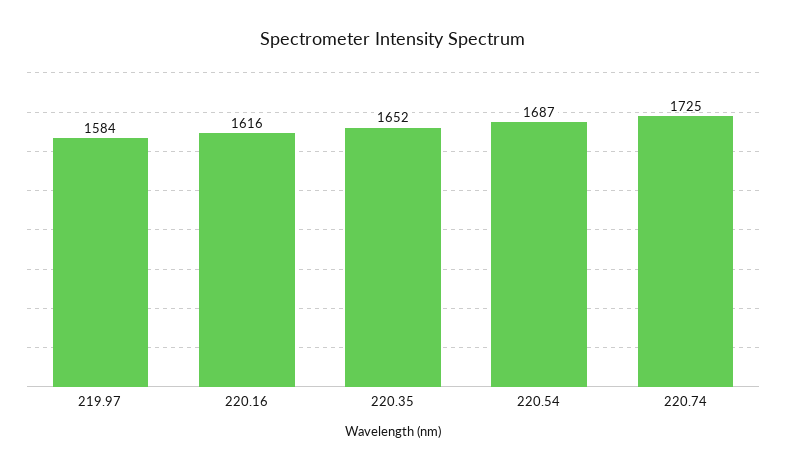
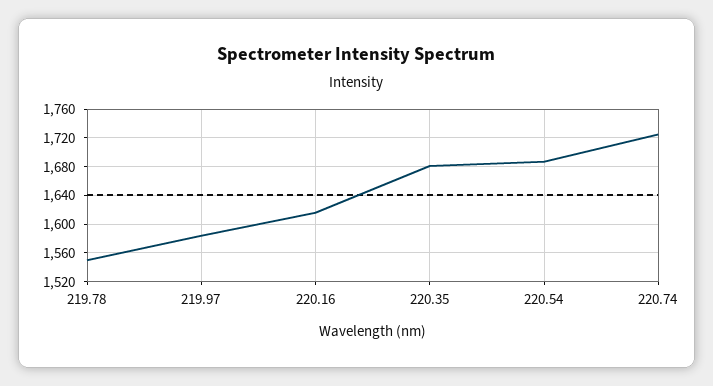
  {
    "219.97": 1584,
    "220.16": 1616,
-   "220.35": 1652,
+   "220.35": 1680,
    "220.54": 1687,
-   "220.74": 1725
+   "220.74": 1725,
+   "219.78": 1550
  }

